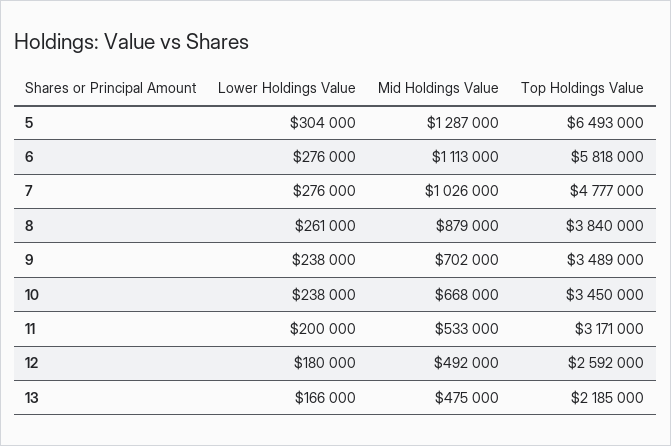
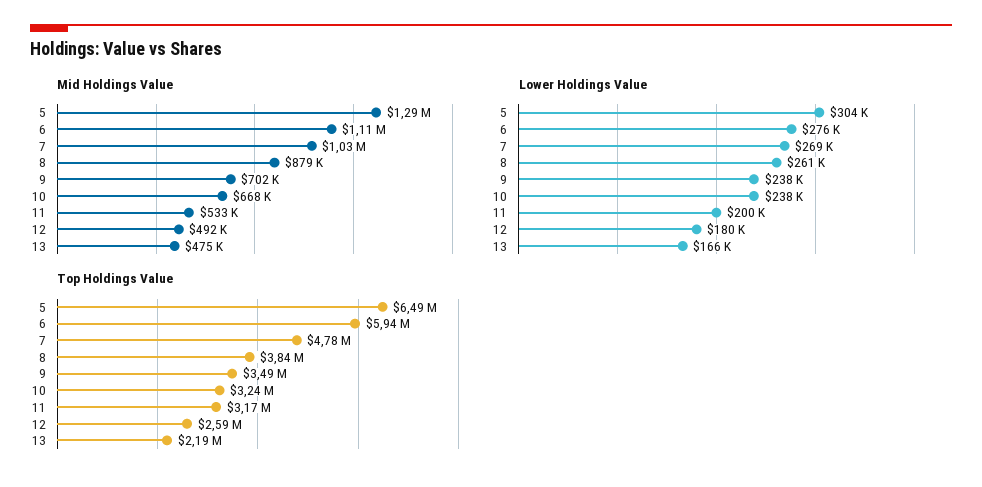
  {
    "Lower Holdings Value": {
      "5": 304000,
      "6": 276000,
-     "7": 276000,
+     "7": 269000,
      "8": 261000,
      "9": 238000,
      "10": 238000,
      "11": 200000,
      "12": 180000,
      "13": 166000
    },
    "Mid Holdings Value": {
      "5": 1287000,
      "6": 1113000,
      "7": 1026000,
      "8": 879000,
      "9": 702000,
      "10": 668000,
      "11": 533000,
      "12": 492000,
      "13": 475000
    },
    "Top Holdings Value": {
      "5": 6493000,
-     "6": 5818000,
+     "6": 5940000,
      "7": 4777000,
      "8": 3840000,
      "9": 3489000,
-     "10": 3450000,
+     "10": 3240000,
      "11": 3171000,
      "12": 2592000,
      "13": 2185000
    }
  }

